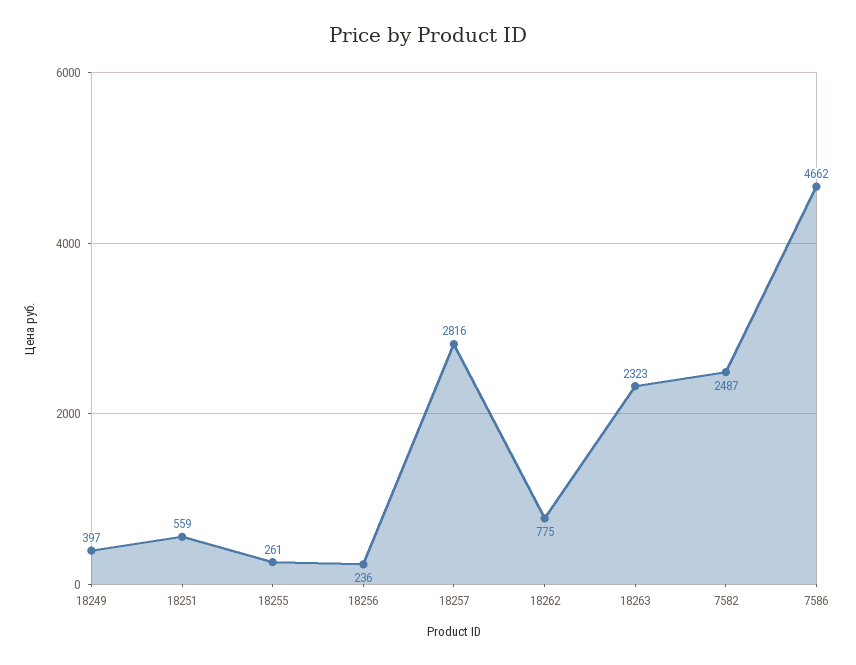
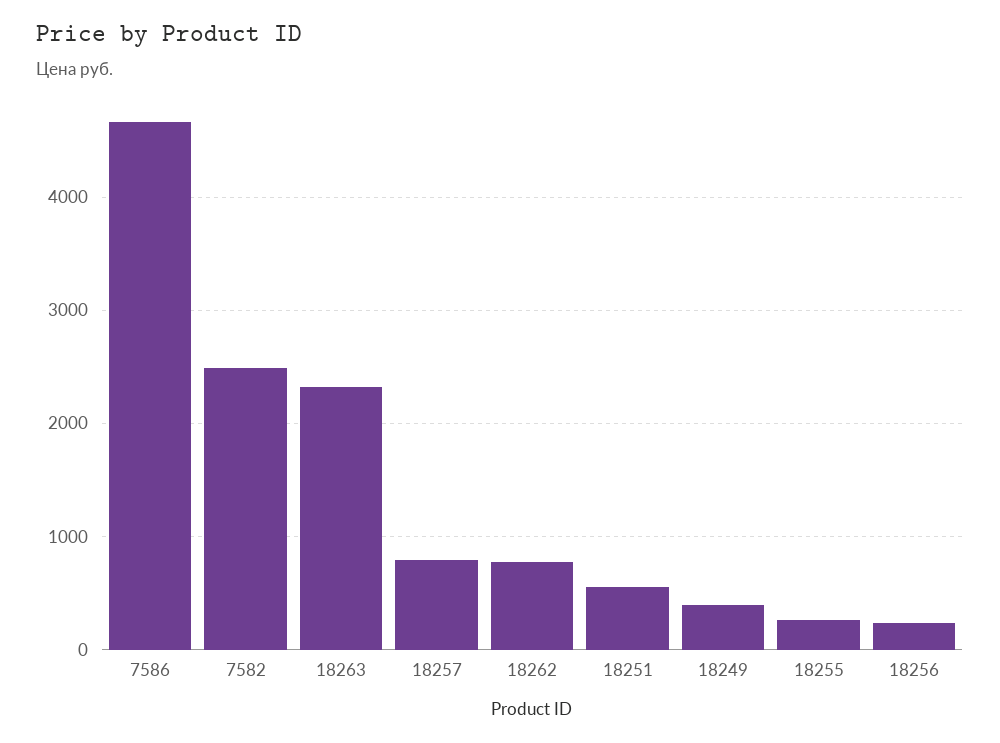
  {
    "18249": 397,
    "18251": 559,
    "18255": 261,
    "18256": 236,
-   "18257": 2816,
+   "18257": 800,
    "18262": 775,
    "18263": 2323,
    "7582": 2487,
    "7586": 4662
  }

